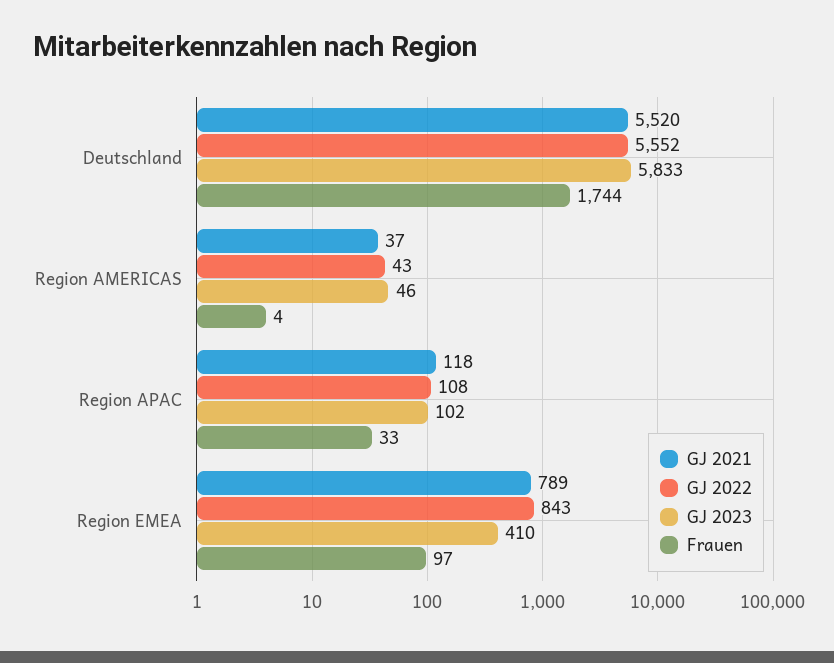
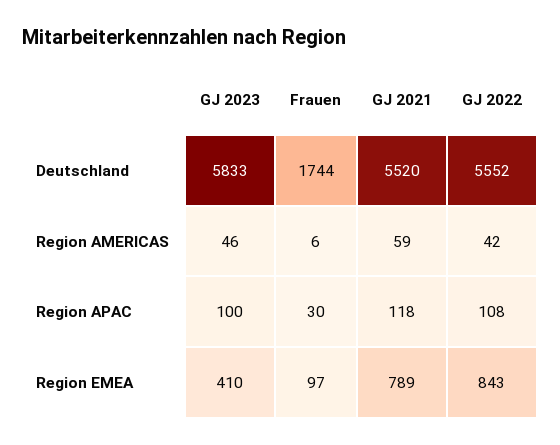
  {
    "GJ 2021": {
      "Deutschland": 5520,
-     "Region AMERICAS": 37,
+     "Region AMERICAS": 59,
      "Region APAC": 118,
      "Region EMEA": 789
    },
    "GJ 2022": {
      "Deutschland": 5552,
-     "Region AMERICAS": 43,
+     "Region AMERICAS": 42,
      "Region APAC": 108,
      "Region EMEA": 843
    },
    "GJ 2023": {
      "Deutschland": 5833,
      "Region AMERICAS": 46,
-     "Region APAC": 102,
+     "Region APAC": 100,
      "Region EMEA": 410
    },
    "Frauen": {
      "Deutschland": 1744,
-     "Region AMERICAS": 4,
+     "Region AMERICAS": 6,
-     "Region APAC": 33,
+     "Region APAC": 30,
      "Region EMEA": 97
    }
  }

